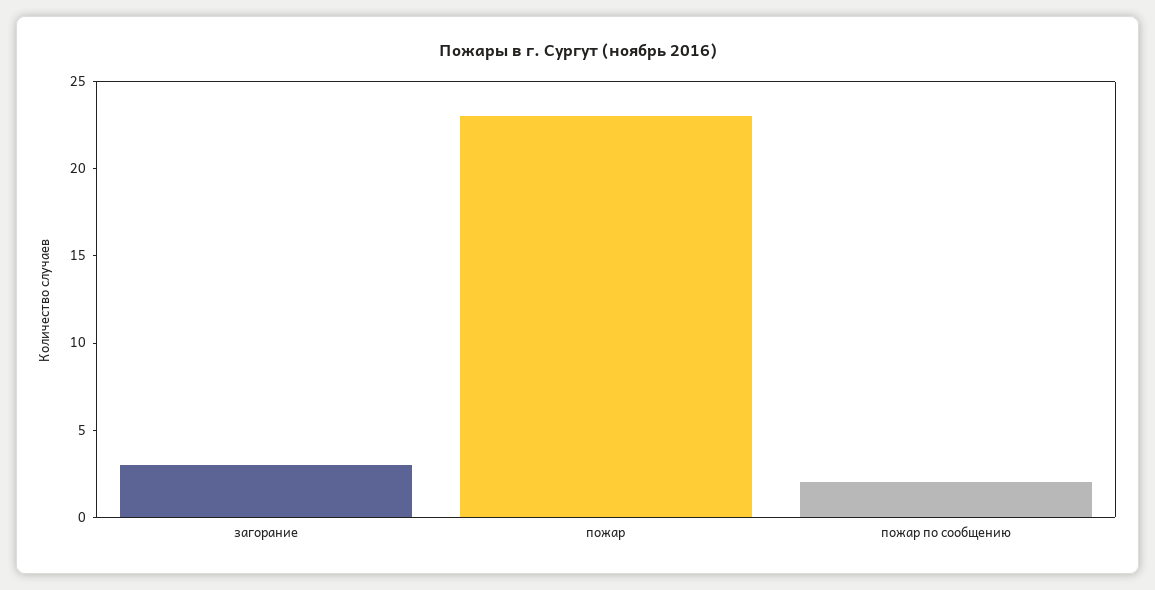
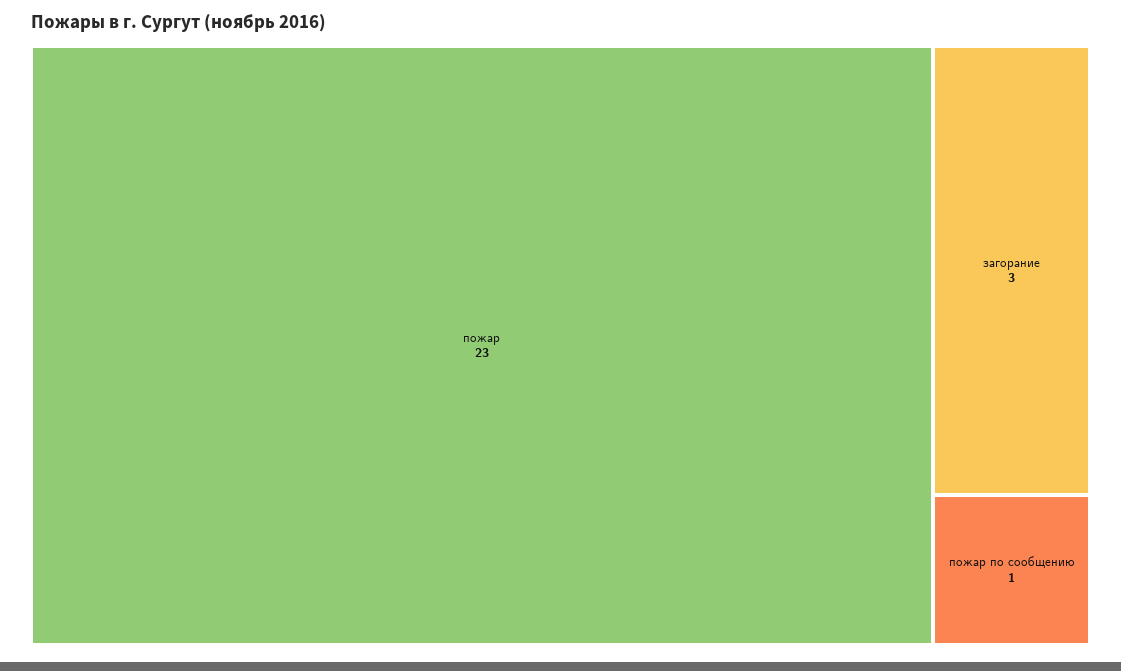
  {
    "загорание": 3,
    "пожар": 23,
-   "пожар по сообщению": 2
+   "пожар по сообщению": 1
  }

